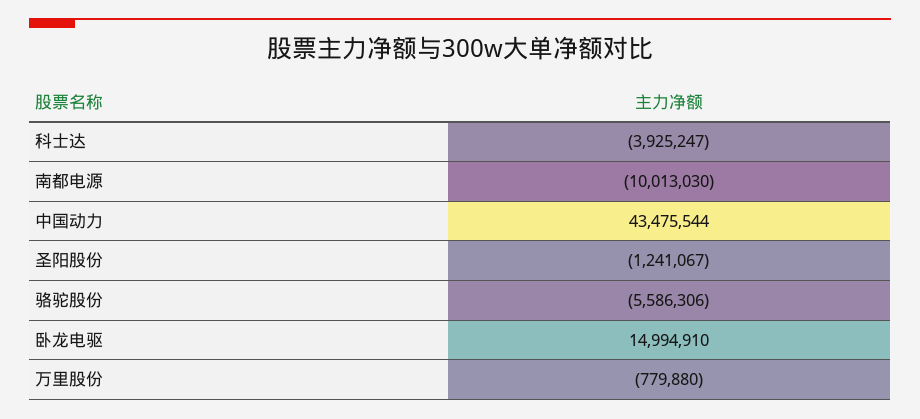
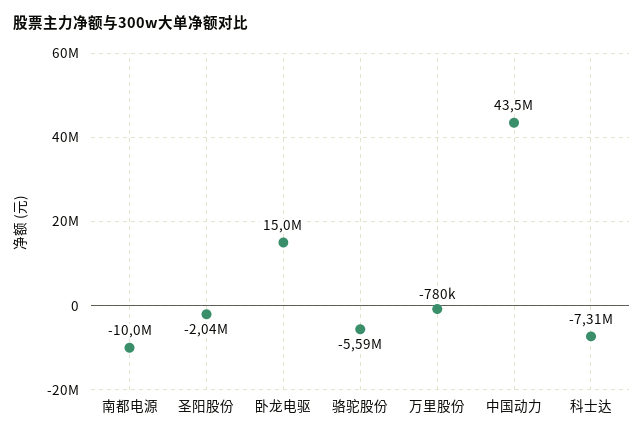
  {
-   "科士达": -3925247,
+   "科士达": -7310000,
    "南都电源": -10013030,
    "中国动力": 43475544,
-   "圣阳股份": -1241067,
+   "圣阳股份": -2040000,
    "骆驼股份": -5586306,
    "卧龙电驱": 14994910,
    "万里股份": -779880
  }

